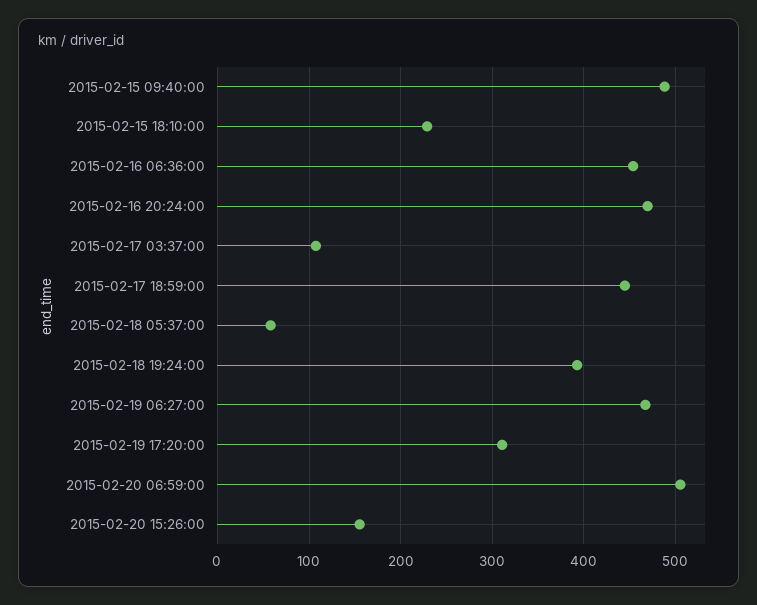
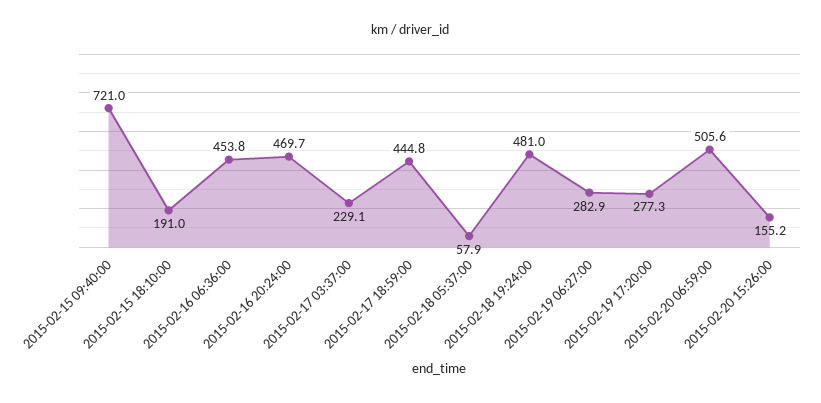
  {
-   "2015-02-15 09:40:00": 490,
+   "2015-02-15 09:40:00": 721,
-   "2015-02-15 18:10:00": 230,
+   "2015-02-15 18:10:00": 191,
    "2015-02-16 06:36:00": 453.8,
    "2015-02-16 20:24:00": 469.7,
-   "2015-02-17 03:37:00": 110,
+   "2015-02-17 03:37:00": 229.1,
    "2015-02-17 18:59:00": 444.8,
    "2015-02-18 05:37:00": 57.9,
-   "2015-02-18 19:24:00": 390,
+   "2015-02-18 19:24:00": 481,
-   "2015-02-19 06:27:00": 470,
+   "2015-02-19 06:27:00": 282.9,
-   "2015-02-19 17:20:00": 310,
+   "2015-02-19 17:20:00": 277.3,
    "2015-02-20 06:59:00": 505.6,
    "2015-02-20 15:26:00": 155.2
  }

